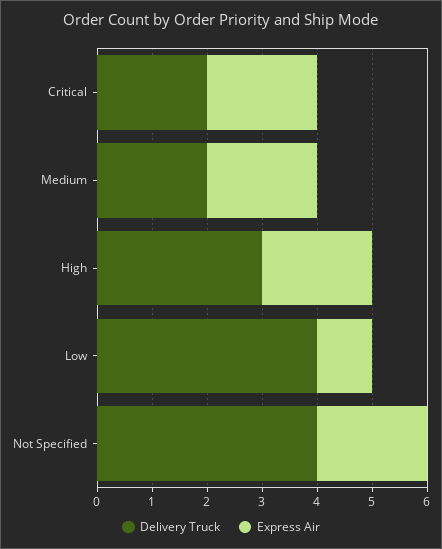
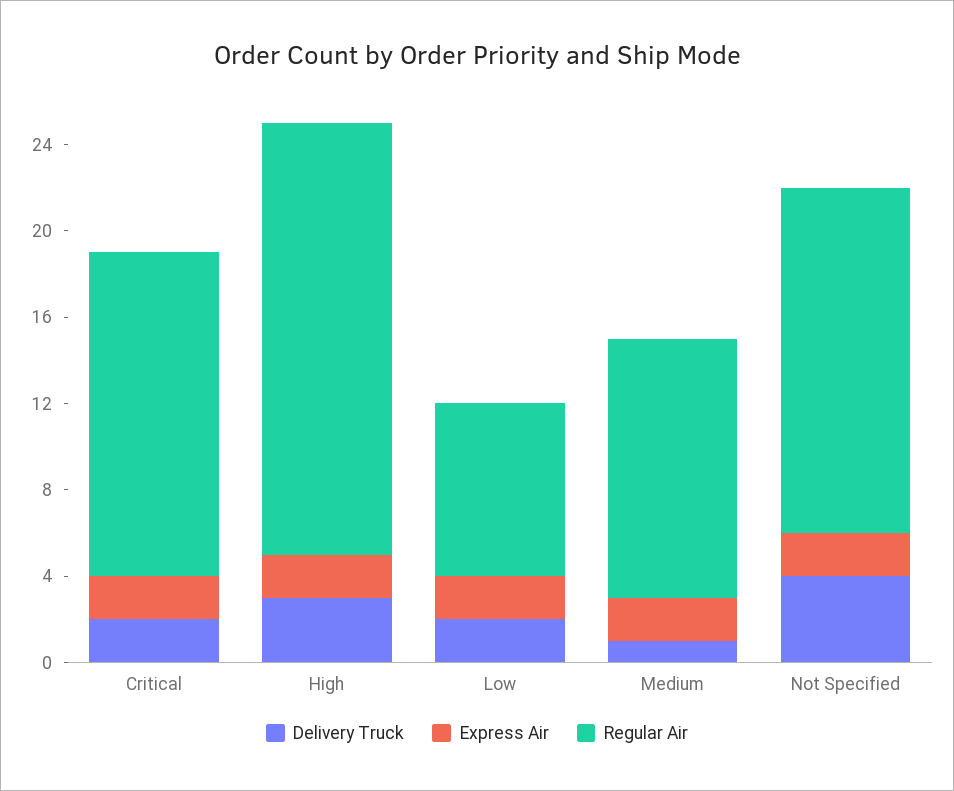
  {
    "Delivery Truck": {
      "Critical": 2,
-     "Medium": 2,
+     "Medium": 1,
      "High": 3,
-     "Low": 4,
+     "Low": 2,
      "Not Specified": 4
    },
    "Express Air": {
      "Critical": 2,
      "Medium": 2,
      "High": 2,
-     "Low": 1,
+     "Low": 2,
      "Not Specified": 2
-   }
+   },
+   "Regular Air": {
+     "Critical": 15,
+     "High": 20,
+     "Low": 8,
+     "Medium": 12,
+     "Not Specified": 16
+   }
  }

